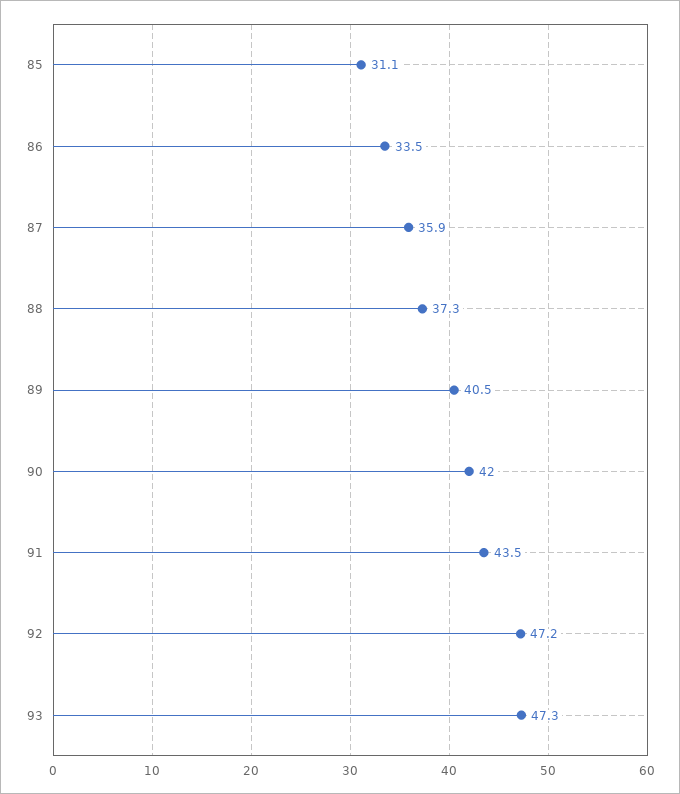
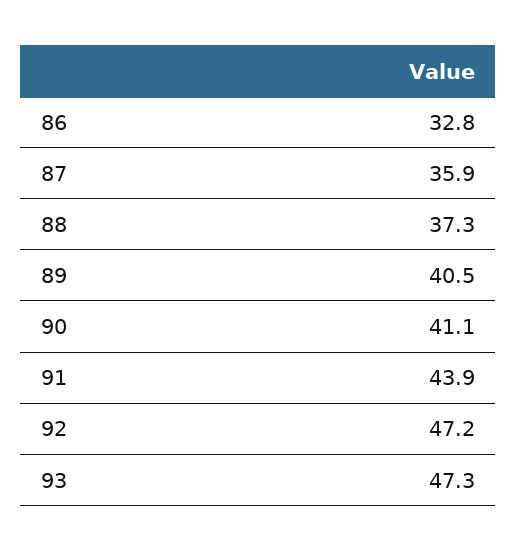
  {
-   "85": 31.1,
-   "86": 33.5,
+   "86": 32.8,
    "87": 35.9,
    "88": 37.3,
    "89": 40.5,
-   "90": 42,
+   "90": 41.1,
-   "91": 43.5,
+   "91": 43.9,
    "92": 47.2,
    "93": 47.3
  }

